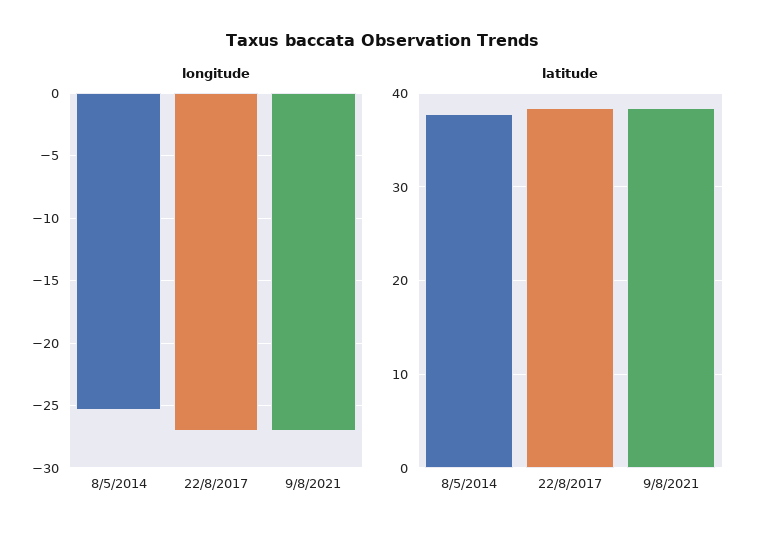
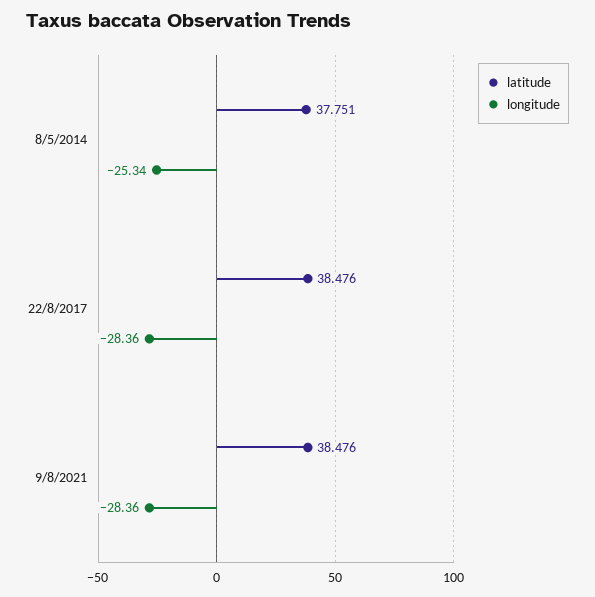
  {
    "longitude": {
      "8/5/2014": -25.34,
-     "22/8/2017": -27,
+     "22/8/2017": -28.36,
-     "9/8/2021": -27
+     "9/8/2021": -28.36
    },
    "latitude": {
      "8/5/2014": 37.751,
      "22/8/2017": 38.476,
      "9/8/2021": 38.476
    }
  }

